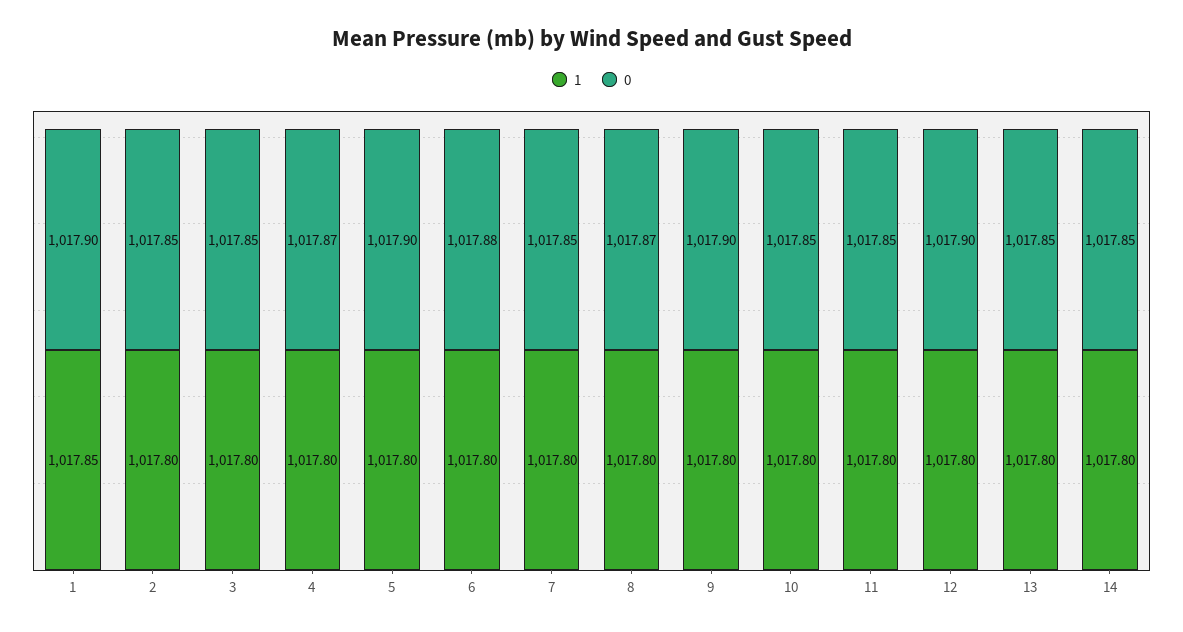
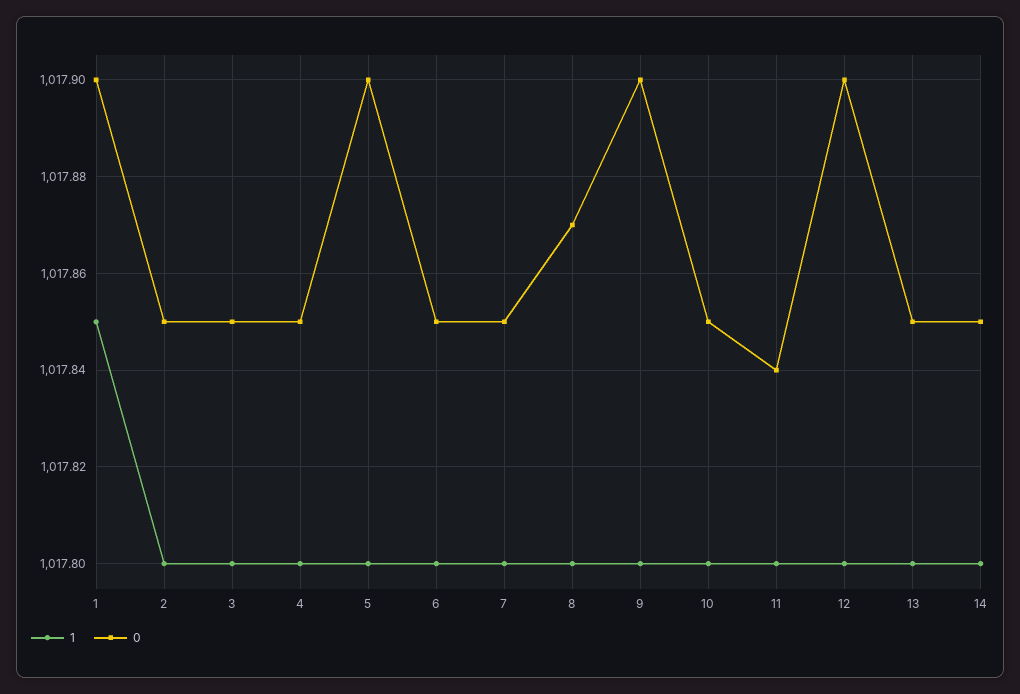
  {
    "1": {
      "1": 1017.85,
      "2": 1017.8,
      "3": 1017.8,
      "4": 1017.8,
      "5": 1017.8,
      "6": 1017.8,
      "7": 1017.8,
      "8": 1017.8,
      "9": 1017.8,
      "10": 1017.8,
      "11": 1017.8,
      "12": 1017.8,
      "13": 1017.8,
      "14": 1017.8
    },
    "0": {
      "1": 1017.9,
      "2": 1017.85,
      "3": 1017.85,
-     "4": 1017.87,
+     "4": 1017.85,
      "5": 1017.9,
-     "6": 1017.88,
+     "6": 1017.85,
      "7": 1017.85,
      "8": 1017.87,
      "9": 1017.9,
      "10": 1017.85,
-     "11": 1017.85,
+     "11": 1017.84,
      "12": 1017.9,
      "13": 1017.85,
      "14": 1017.85
    }
  }

